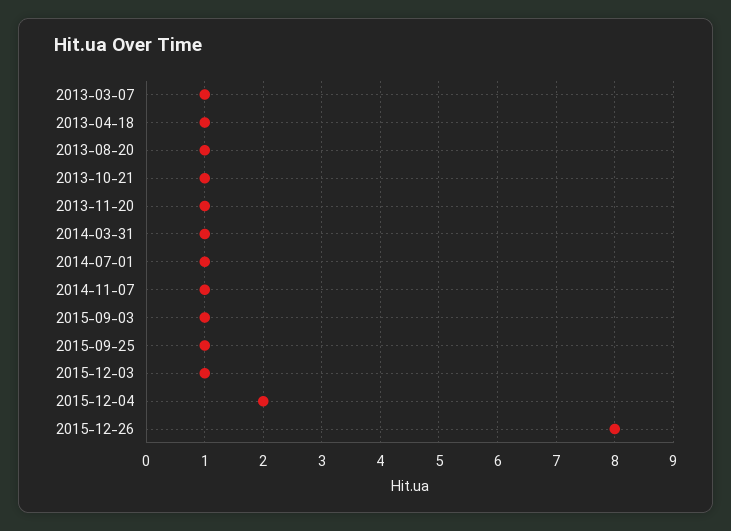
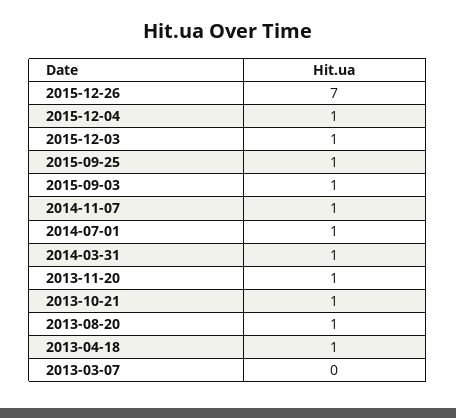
  {
-   "2013-03-07": 1,
+   "2013-03-07": 0,
    "2013-04-18": 1,
    "2013-08-20": 1,
    "2013-10-21": 1,
    "2013-11-20": 1,
    "2014-03-31": 1,
    "2014-07-01": 1,
    "2014-11-07": 1,
    "2015-09-03": 1,
    "2015-09-25": 1,
    "2015-12-03": 1,
-   "2015-12-04": 2,
+   "2015-12-04": 1,
-   "2015-12-26": 8
+   "2015-12-26": 7
  }

